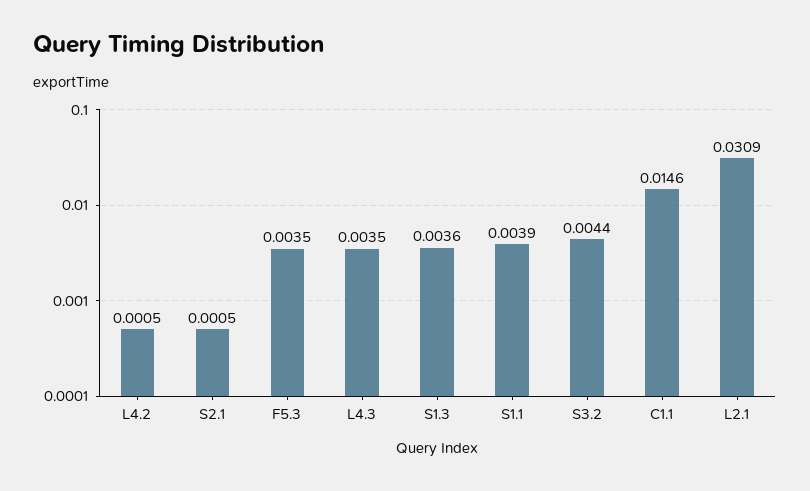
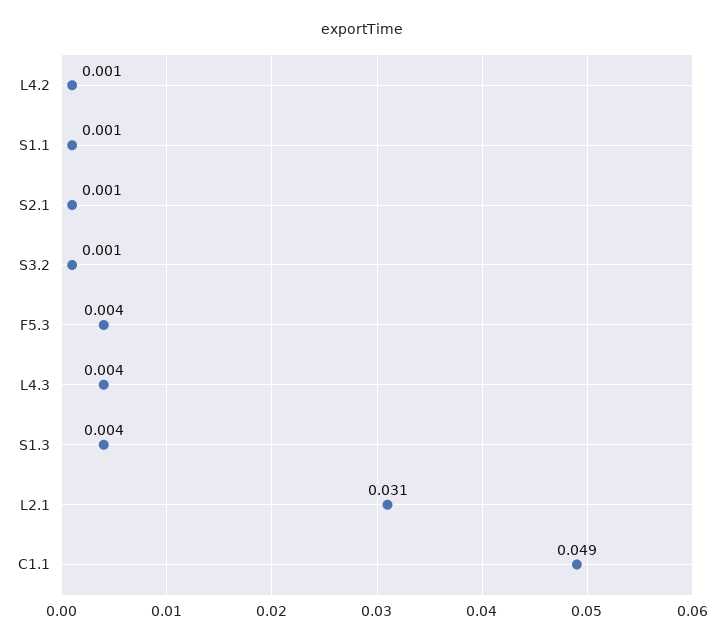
  {
    "L4.2": 0.0005,
    "S2.1": 0.0005,
    "F5.3": 0.0035,
    "L4.3": 0.0035,
    "S1.3": 0.0036,
-   "S1.1": 0.0039,
+   "S1.1": 0.001,
-   "S3.2": 0.0044,
+   "S3.2": 0.001,
-   "C1.1": 0.0146,
+   "C1.1": 0.049,
    "L2.1": 0.0309
  }

